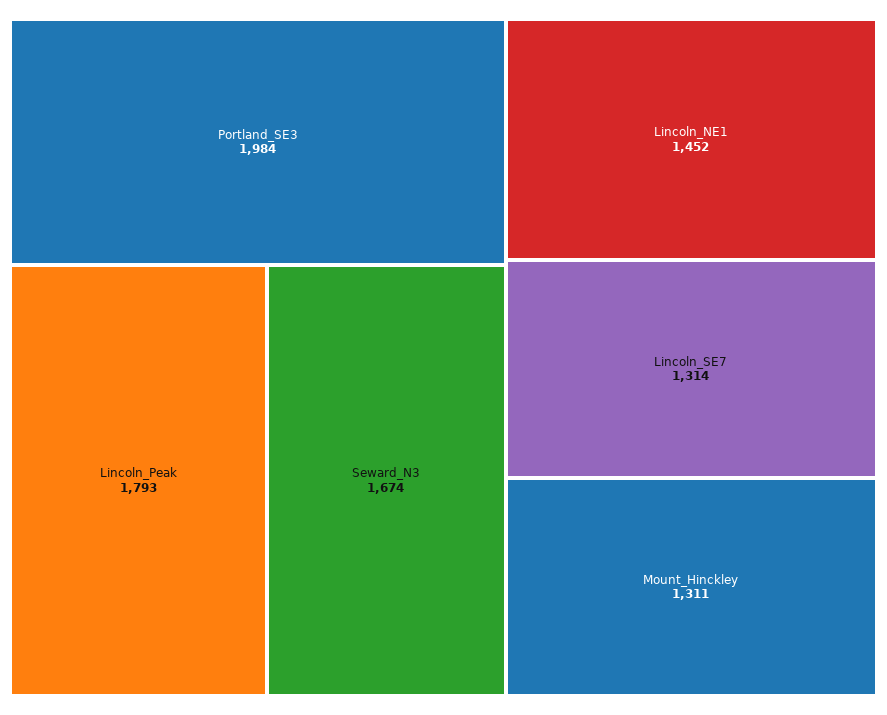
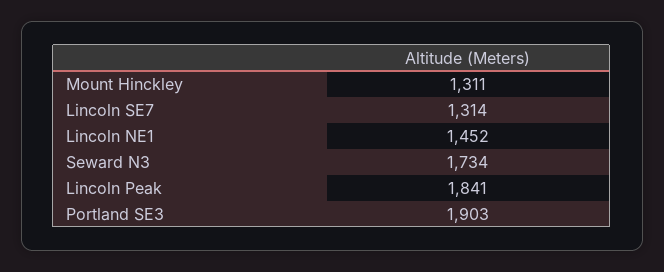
  {
-   "Portland_SE3": 1984,
+   "Portland_SE3": 1903,
-   "Lincoln_Peak": 1793,
+   "Lincoln_Peak": 1841,
-   "Seward_N3": 1674,
+   "Seward_N3": 1734,
    "Lincoln_NE1": 1452,
    "Lincoln_SE7": 1314,
    "Mount_Hinckley": 1311
  }

